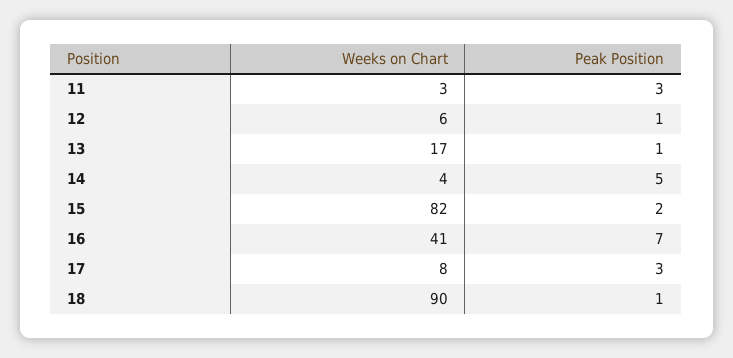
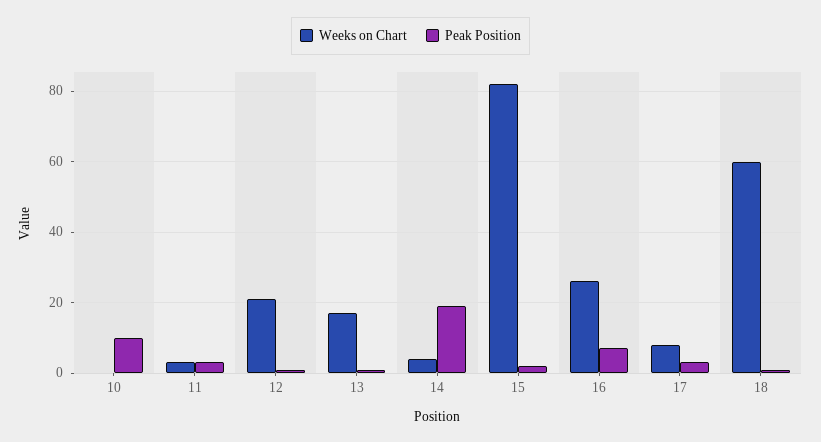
  {
    "Weeks on Chart": {
      "11": 3,
-     "12": 6,
+     "12": 20,
      "13": 17,
      "14": 4,
      "15": 82,
-     "16": 41,
+     "16": 25,
      "17": 8,
-     "18": 90
+     "18": 60,
+     "10": 0
    },
    "Peak Position": {
      "11": 3,
      "12": 1,
      "13": 1,
-     "14": 5,
+     "14": 20,
      "15": 2,
      "16": 7,
      "17": 3,
-     "18": 1
+     "18": 1,
+     "10": 10
    }
  }

